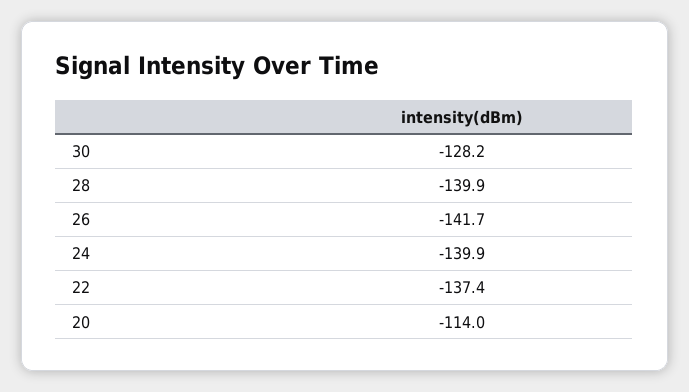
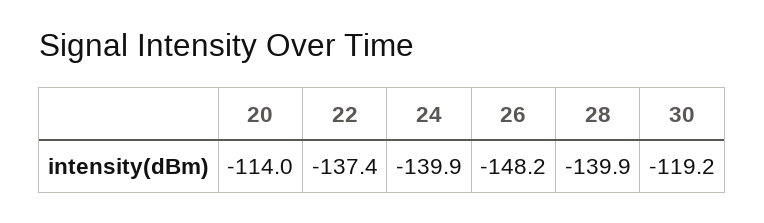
  {
-   "30": -128.2,
+   "30": -119.2,
    "28": -139.9,
-   "26": -141.7,
+   "26": -148.2,
    "24": -139.9,
    "22": -137.4,
    "20": -114
  }

